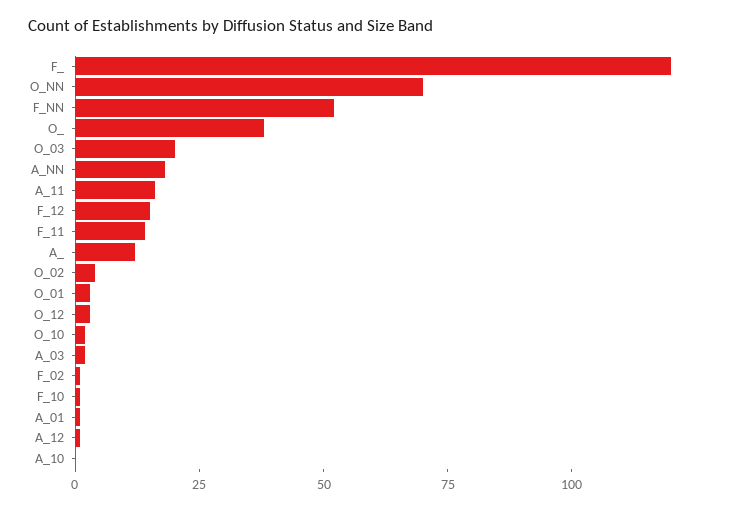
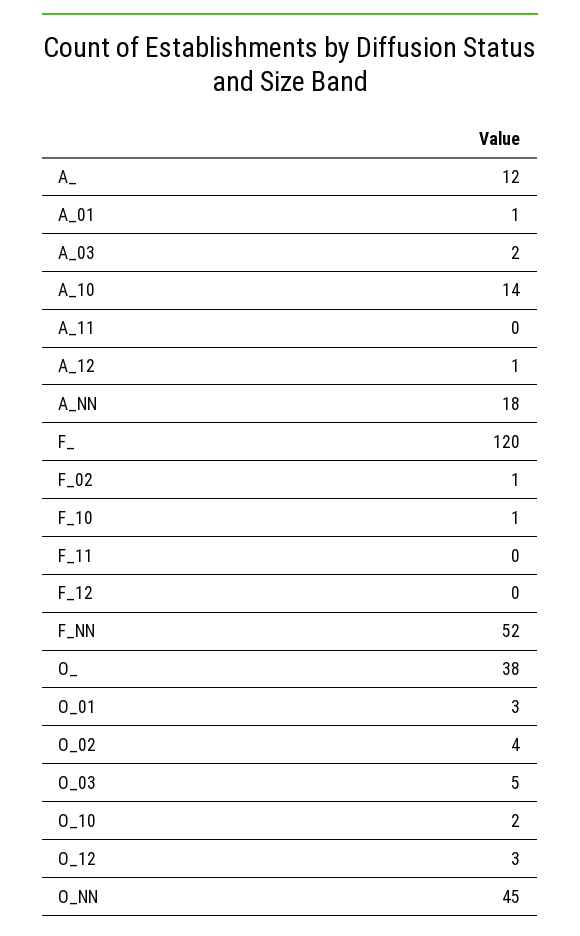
  {
    "F_": 120,
-   "O_NN": 70,
+   "O_NN": 45,
    "F_NN": 52,
    "O_": 38,
-   "O_03": 20,
+   "O_03": 5,
    "A_NN": 18,
-   "A_11": 15,
+   "A_11": 0,
-   "F_12": 15,
+   "F_12": 0,
-   "F_11": 15,
+   "F_11": 0,
    "A_": 12,
    "O_02": 4,
    "O_01": 3,
    "O_12": 3,
    "O_10": 2,
    "A_03": 2,
    "F_02": 1,
    "F_10": 1,
    "A_01": 1,
    "A_12": 1,
-   "A_10": 0
+   "A_10": 14
  }

